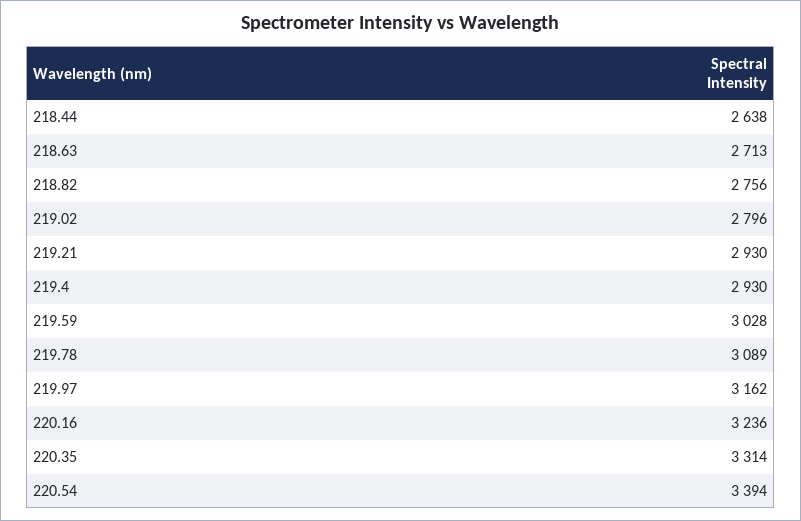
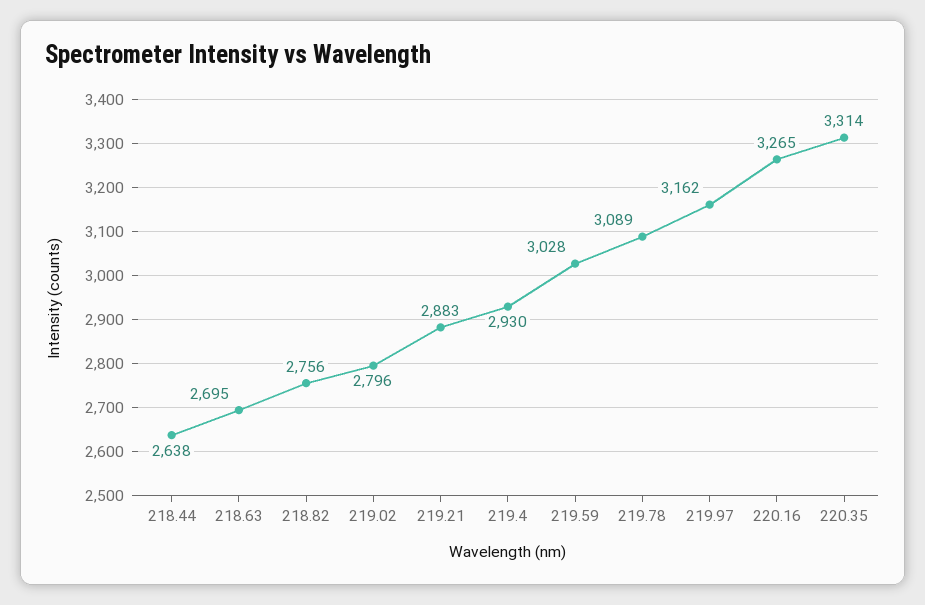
  {
    "218.44": 2638,
-   "218.63": 2713,
+   "218.63": 2695,
    "218.82": 2756,
    "219.02": 2796,
-   "219.21": 2930,
+   "219.21": 2883,
    "219.4": 2930,
    "219.59": 3028,
    "219.78": 3089,
    "219.97": 3162,
-   "220.16": 3236,
+   "220.16": 3265,
-   "220.35": 3314,
+   "220.35": 3314
-   "220.54": 3394
  }

